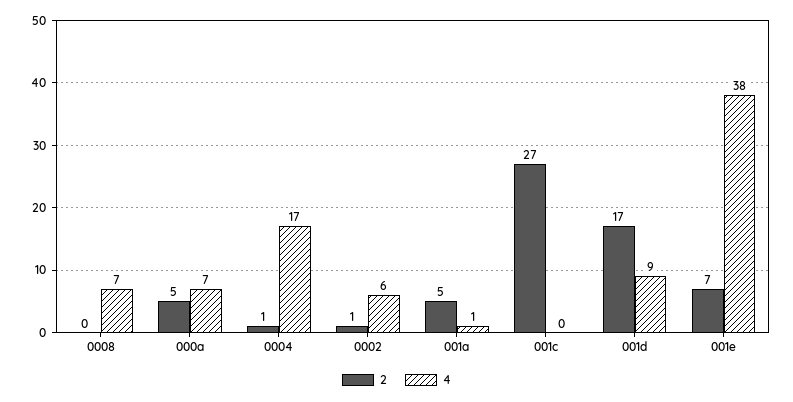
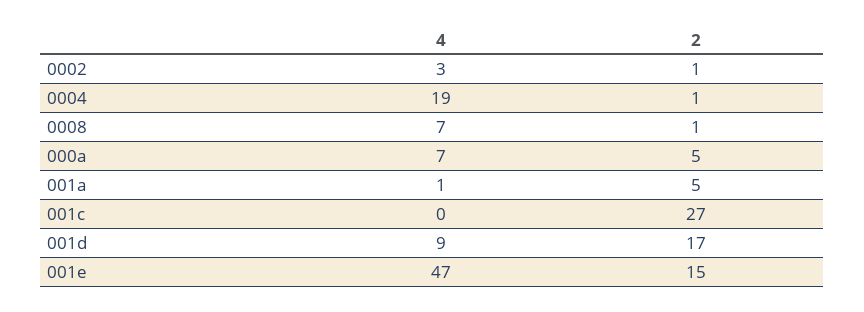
  {
    "2": {
-     "0008": 0,
+     "0008": 1,
      "000a": 5,
      "0004": 1,
      "0002": 1,
      "001a": 5,
      "001c": 27,
      "001d": 17,
-     "001e": 7
+     "001e": 15
    },
    "4": {
      "0008": 7,
      "000a": 7,
-     "0004": 17,
+     "0004": 19,
-     "0002": 6,
+     "0002": 3,
      "001a": 1,
      "001c": 0,
      "001d": 9,
-     "001e": 38
+     "001e": 47
    }
  }

